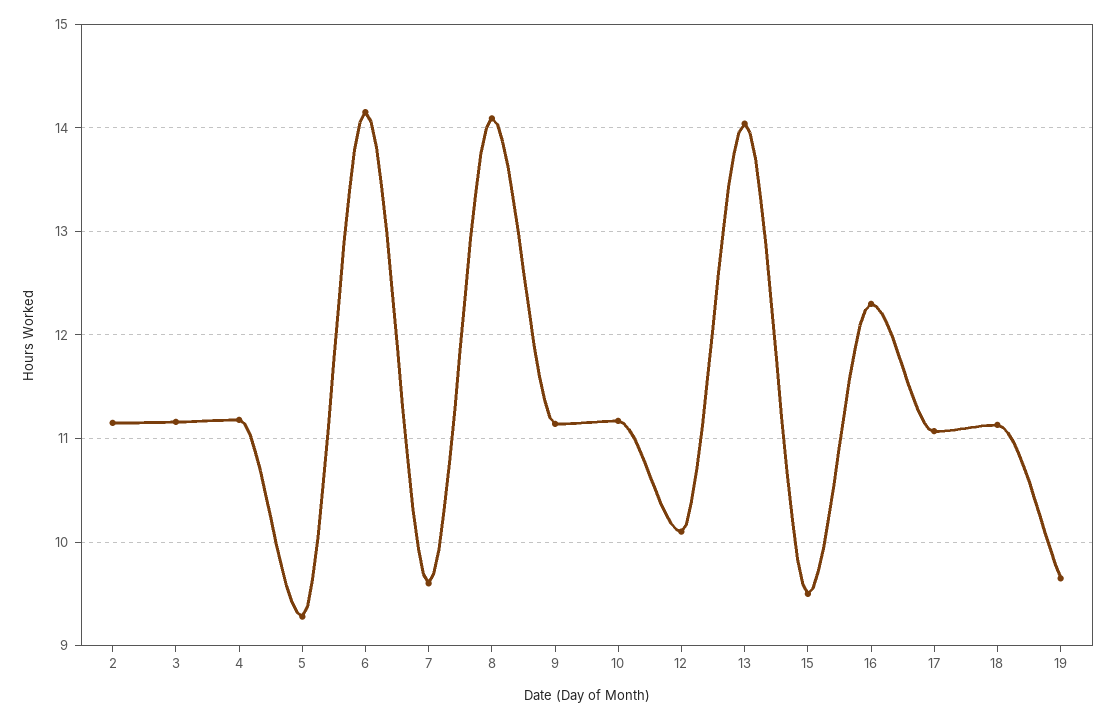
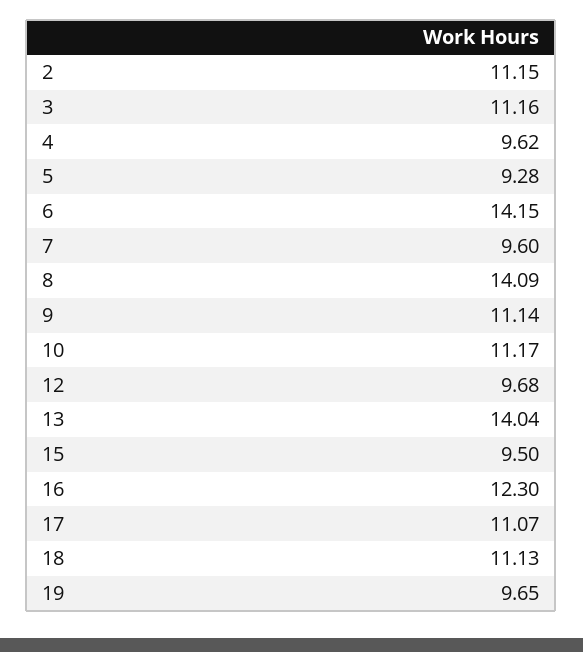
  {
    "2": 11.15,
    "3": 11.16,
-   "4": 11.2,
+   "4": 9.62,
    "5": 9.28,
    "6": 14.15,
    "7": 9.6,
    "8": 14.09,
    "9": 11.14,
    "10": 11.17,
-   "12": 10.1,
+   "12": 9.68,
    "13": 14.04,
    "15": 9.5,
    "16": 12.3,
    "17": 11.07,
    "18": 11.13,
    "19": 9.65
  }

